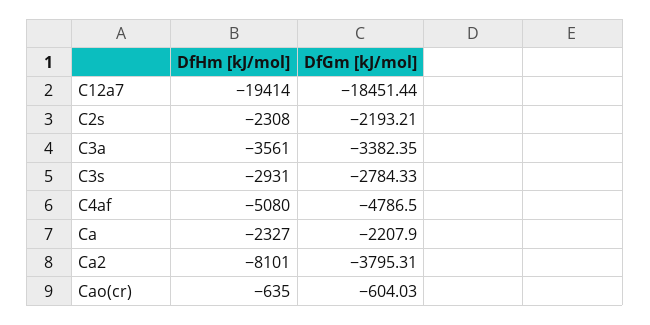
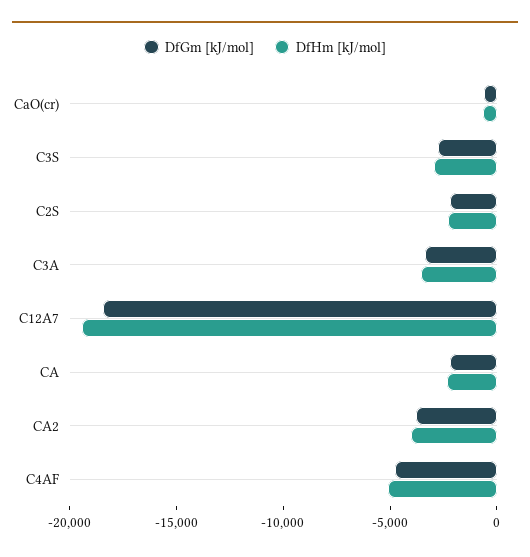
  {
    "DfHm [kJ/mol]": {
      "C12a7": -19414,
      "C2s": -2308,
      "C3a": -3561,
      "C3s": -2931,
      "C4af": -5080,
      "Ca": -2327,
-     "Ca2": -8101,
+     "Ca2": -4000,
      "Cao(cr)": -635
    },
    "DfGm [kJ/mol]": {
      "C12a7": -18451.44,
      "C2s": -2193.21,
      "C3a": -3382.35,
      "C3s": -2784.33,
      "C4af": -4786.5,
      "Ca": -2207.9,
      "Ca2": -3795.31,
      "Cao(cr)": -604.03
    }
  }

